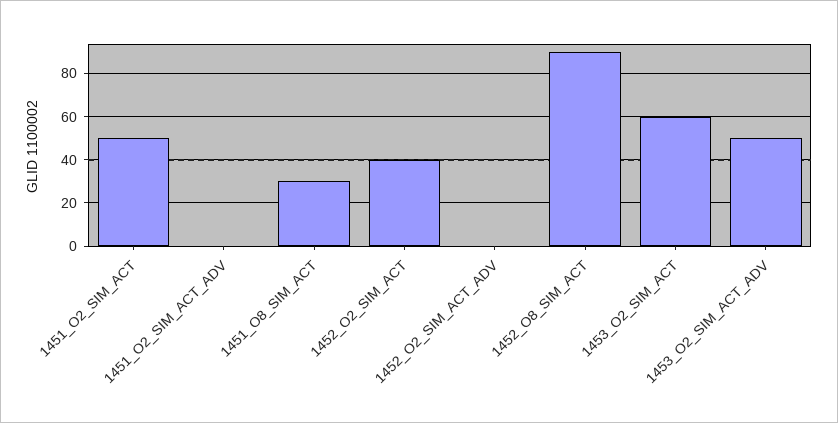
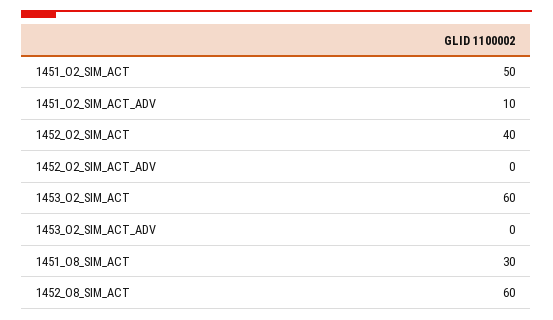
  {
    "1451_O2_SIM_ACT": 50,
-   "1451_O2_SIM_ACT_ADV": 0,
+   "1451_O2_SIM_ACT_ADV": 10,
    "1451_O8_SIM_ACT": 30,
    "1452_O2_SIM_ACT": 40,
    "1452_O2_SIM_ACT_ADV": 0,
-   "1452_O8_SIM_ACT": 90,
+   "1452_O8_SIM_ACT": 60,
    "1453_O2_SIM_ACT": 60,
-   "1453_O2_SIM_ACT_ADV": 50
+   "1453_O2_SIM_ACT_ADV": 0
  }

